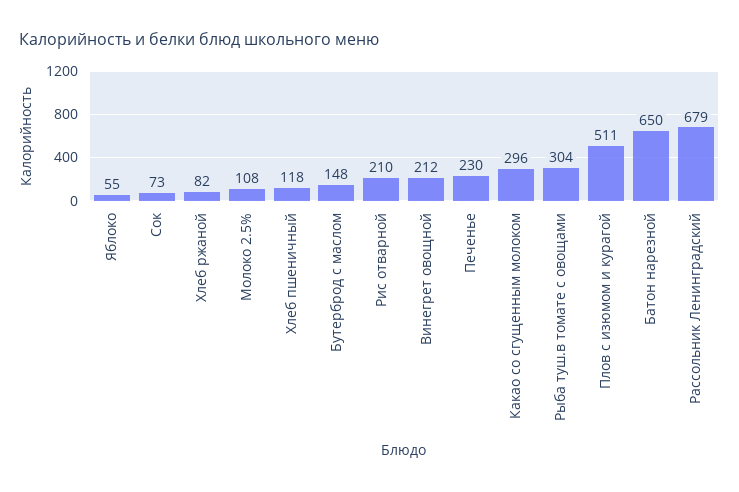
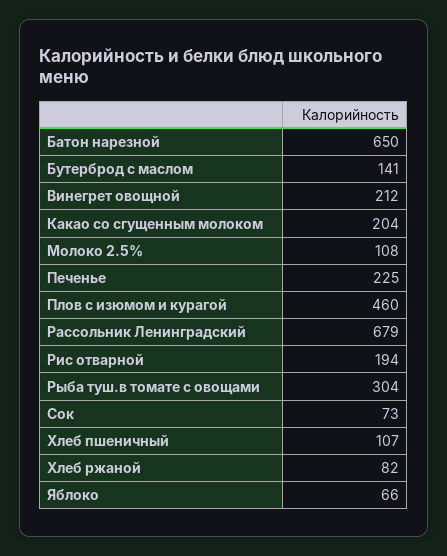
  {
-   "Яблоко": 55,
+   "Яблоко": 66,
    "Сок": 73,
    "Хлеб ржаной": 82,
    "Молоко 2.5%": 108,
-   "Хлеб пшеничный": 118,
+   "Хлеб пшеничный": 107,
-   "Бутерброд с маслом": 148,
+   "Бутерброд с маслом": 141,
-   "Рис отварной": 210,
+   "Рис отварной": 194,
    "Винегрет овощной": 212,
-   "Печенье": 230,
+   "Печенье": 225,
-   "Какао со сгущенным молоком": 296,
+   "Какао со сгущенным молоком": 204,
    "Рыба туш.в томате с овощами": 304,
-   "Плов с изюмом и курагой": 511,
+   "Плов с изюмом и курагой": 460,
    "Батон нарезной": 650,
    "Рассольник Ленинградский": 679
  }

